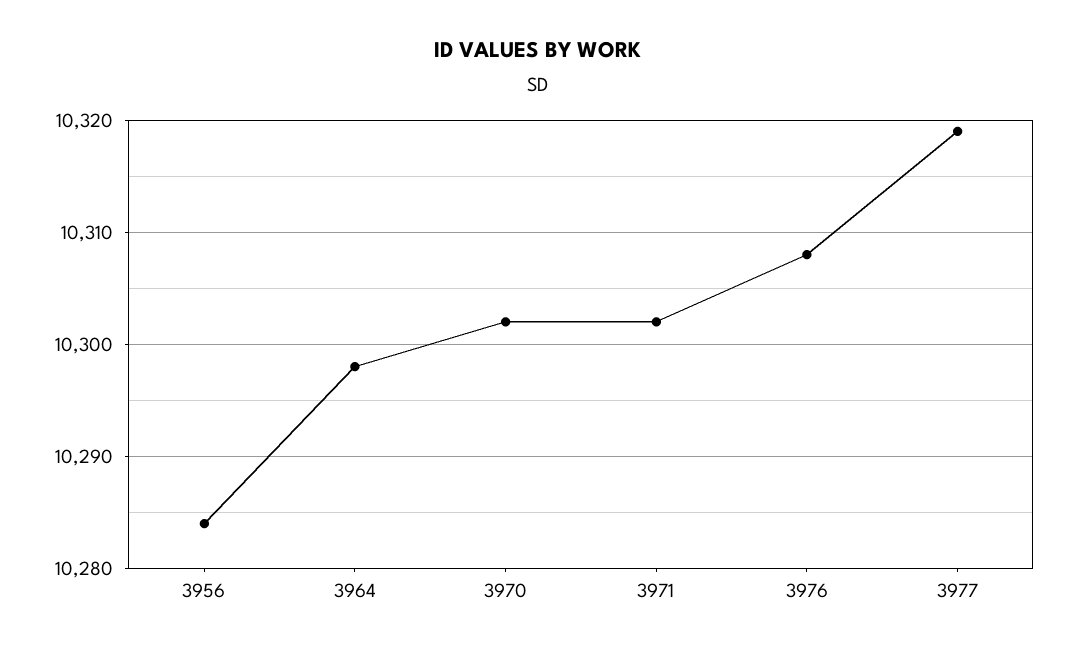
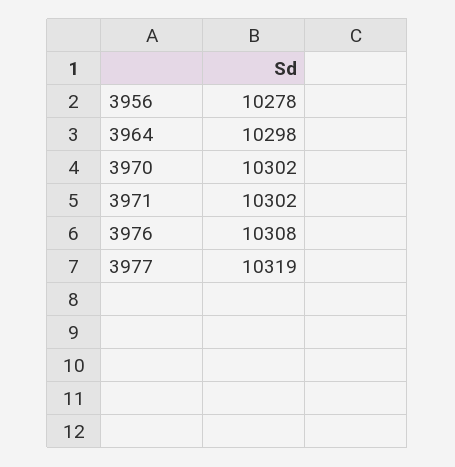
  {
-   "3956": 10284,
+   "3956": 10278,
    "3964": 10298,
    "3970": 10302,
    "3971": 10302,
    "3976": 10308,
    "3977": 10319
  }

